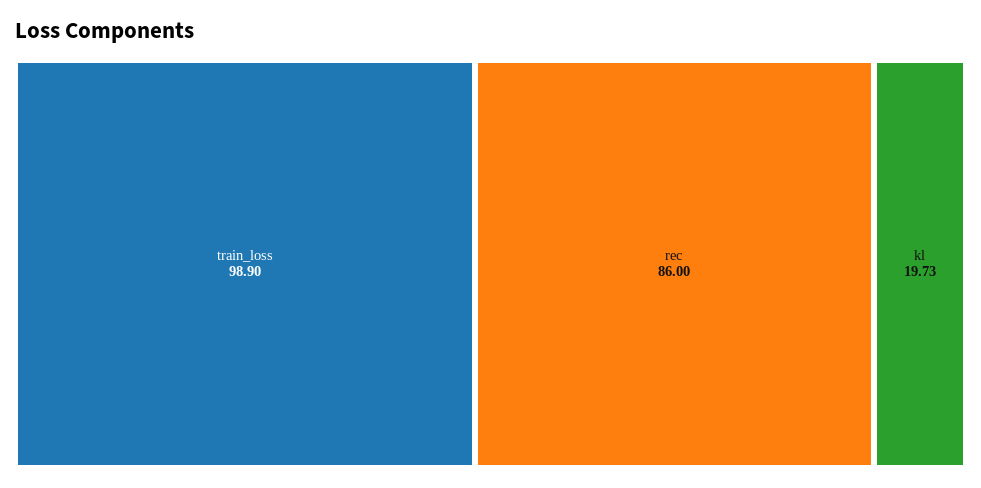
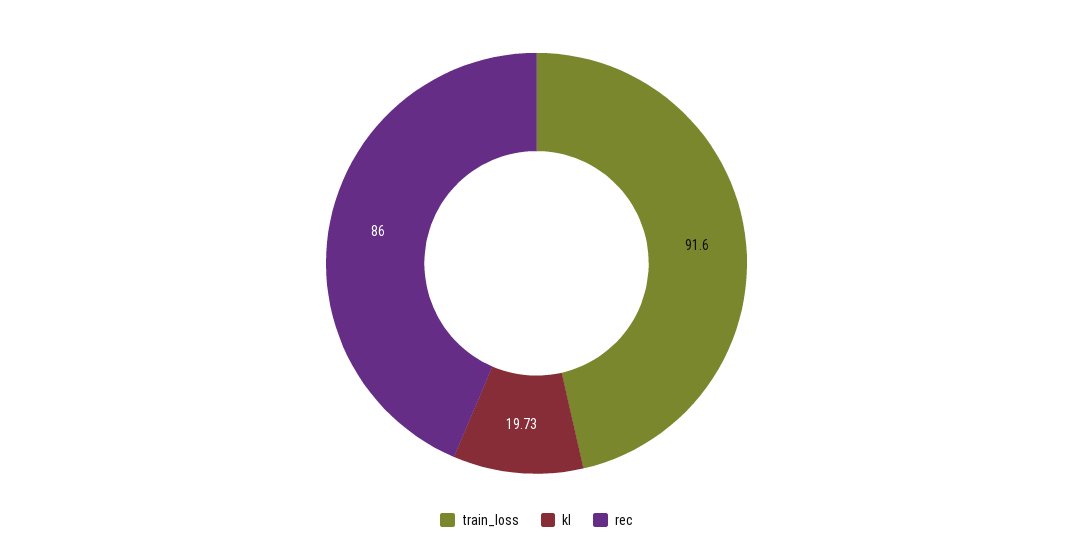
  {
-   "train_loss": 98.9,
+   "train_loss": 91.6,
    "rec": 86,
    "kl": 19.73
  }

